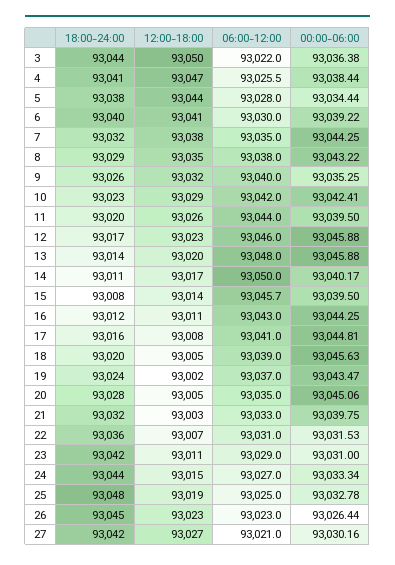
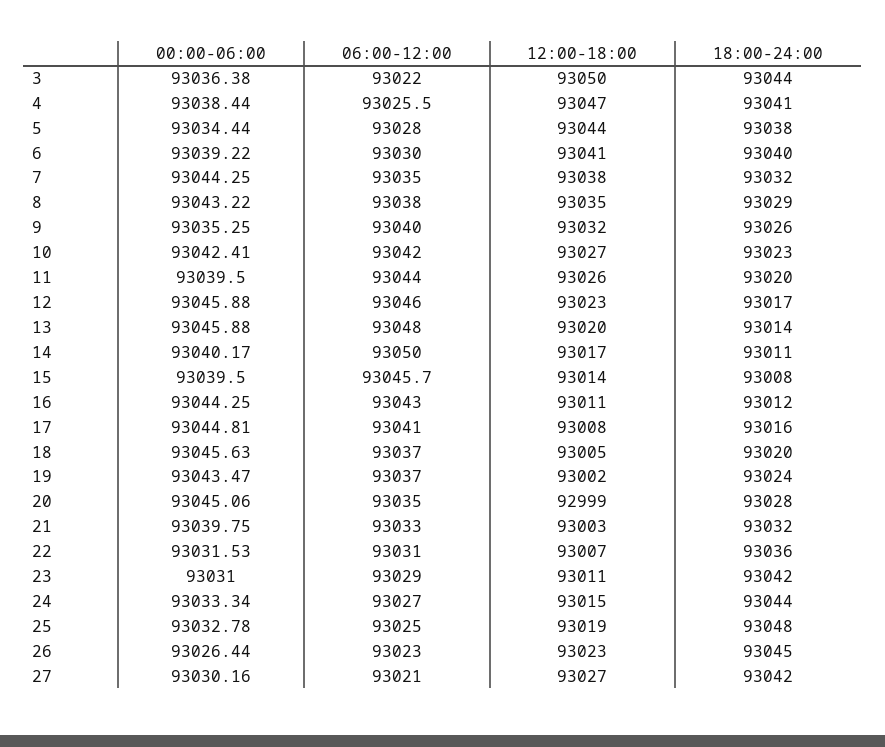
  {
    "18:00-24:00": {
      "3": 93044,
      "4": 93041,
      "5": 93038,
      "6": 93040,
      "7": 93032,
      "8": 93029,
      "9": 93026,
      "10": 93023,
      "11": 93020,
      "12": 93017,
      "13": 93014,
      "14": 93011,
      "15": 93008,
      "16": 93012,
      "17": 93016,
      "18": 93020,
      "19": 93024,
      "20": 93028,
      "21": 93032,
      "22": 93036,
      "23": 93042,
      "24": 93044,
      "25": 93048,
      "26": 93045,
      "27": 93042
    },
    "12:00-18:00": {
      "3": 93050,
      "4": 93047,
      "5": 93044,
      "6": 93041,
      "7": 93038,
      "8": 93035,
      "9": 93032,
-     "10": 93029,
+     "10": 93027,
      "11": 93026,
      "12": 93023,
      "13": 93020,
      "14": 93017,
      "15": 93014,
      "16": 93011,
      "17": 93008,
      "18": 93005,
      "19": 93002,
-     "20": 93005,
+     "20": 92999,
      "21": 93003,
      "22": 93007,
      "23": 93011,
      "24": 93015,
      "25": 93019,
      "26": 93023,
      "27": 93027
    },
    "06:00-12:00": {
      "3": 93022,
      "4": 93025.5,
      "5": 93028,
      "6": 93030,
      "7": 93035,
      "8": 93038,
      "9": 93040,
      "10": 93042,
      "11": 93044,
      "12": 93046,
      "13": 93048,
      "14": 93050,
      "15": 93045.7,
      "16": 93043,
      "17": 93041,
-     "18": 93039,
+     "18": 93037,
      "19": 93037,
      "20": 93035,
      "21": 93033,
      "22": 93031,
      "23": 93029,
      "24": 93027,
      "25": 93025,
      "26": 93023,
      "27": 93021
    },
    "00:00-06:00": {
      "3": 93036.38,
      "4": 93038.44,
      "5": 93034.44,
      "6": 93039.22,
      "7": 93044.25,
      "8": 93043.22,
      "9": 93035.25,
      "10": 93042.41,
      "11": 93039.5,
      "12": 93045.88,
      "13": 93045.88,
      "14": 93040.17,
      "15": 93039.5,
      "16": 93044.25,
      "17": 93044.81,
      "18": 93045.63,
      "19": 93043.47,
      "20": 93045.06,
      "21": 93039.75,
      "22": 93031.53,
      "23": 93031,
      "24": 93033.34,
      "25": 93032.78,
      "26": 93026.44,
      "27": 93030.16
    }
  }

